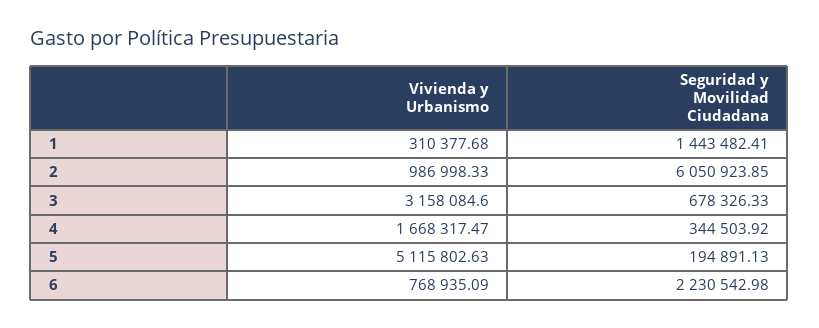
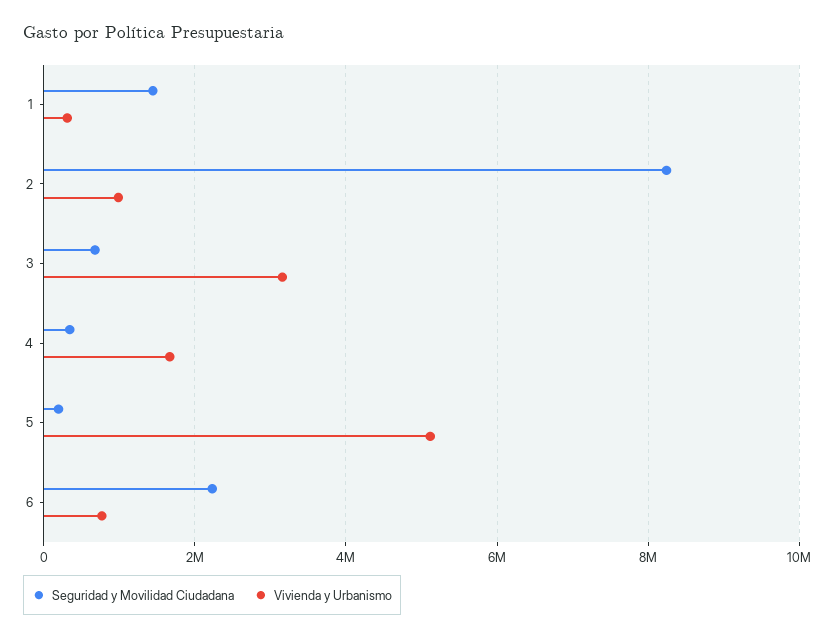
  {
    "Vivienda y Urbanismo": {
      "1": 310377.68,
      "2": 986998.33,
      "3": 3158084.6,
      "4": 1668317.47,
      "5": 5115802.63,
      "6": 768935.09
    },
    "Seguridad y Movilidad Ciudadana": {
      "1": 1443482.41,
-     "2": 6050923.85,
+     "2": 8200000,
      "3": 678326.33,
      "4": 344503.92,
      "5": 194891.13,
      "6": 2230542.98
    }
  }

